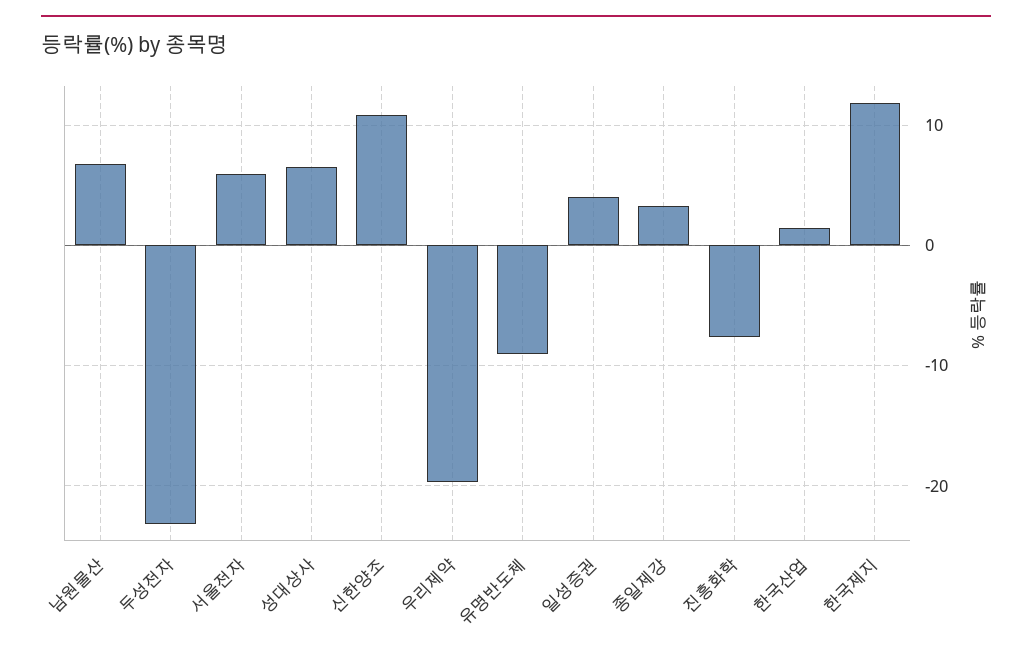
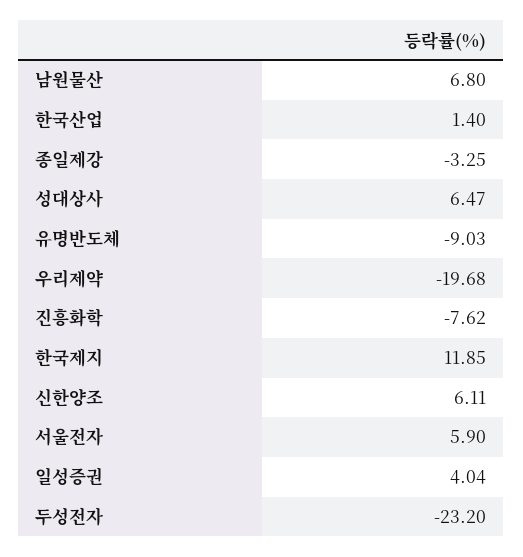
  {
    "남원물산": 6.8,
    "두성전자": -23.2,
    "서울전자": 5.9,
    "성대상사": 6.47,
-   "신한양조": 11,
+   "신한양조": 6.11,
    "우리제약": -19.68,
    "유명반도체": -9.03,
    "일성증권": 4.04,
-   "종일제강": 3,
+   "종일제강": -3.25,
    "진흥화학": -7.62,
    "한국산업": 1.4,
    "한국제지": 11.85
  }

